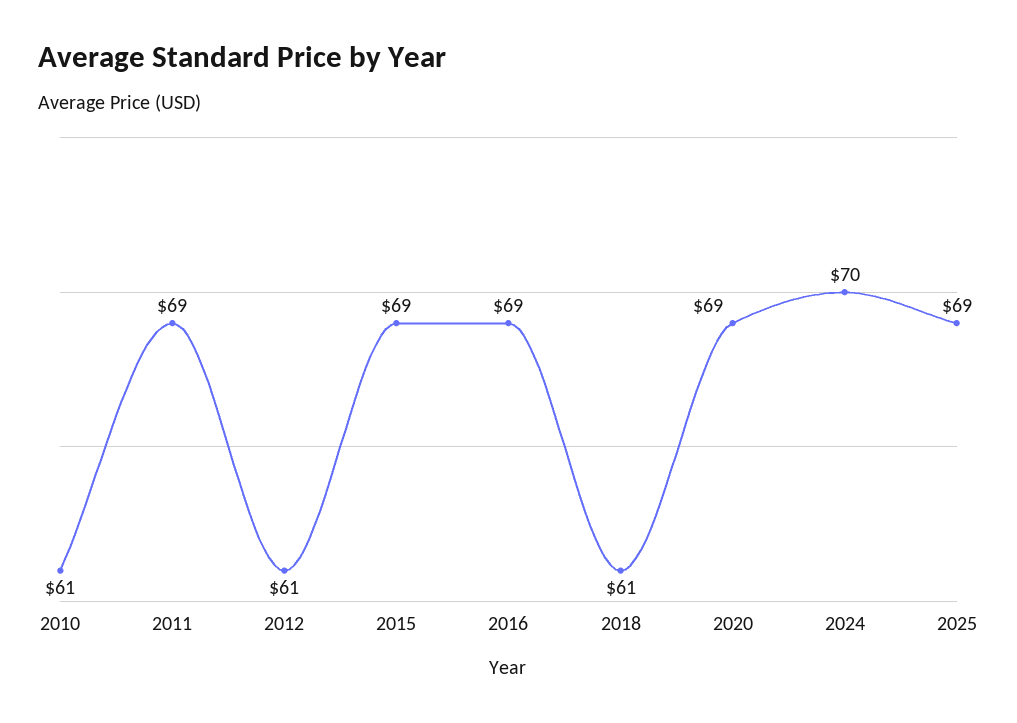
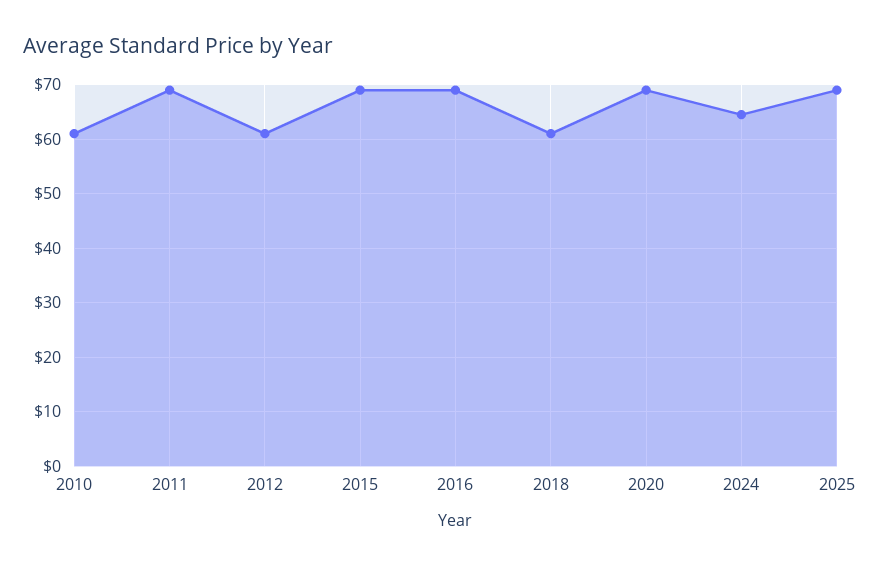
  {
    "2010": 61,
    "2011": 69,
    "2012": 61,
    "2015": 69,
    "2016": 69,
    "2018": 61,
    "2020": 69,
-   "2024": 70,
+   "2024": 64,
    "2025": 69
  }

